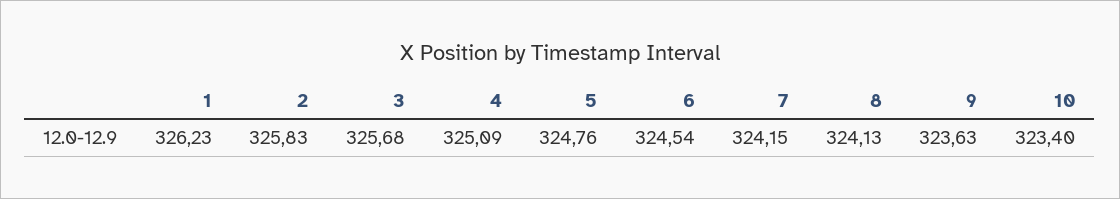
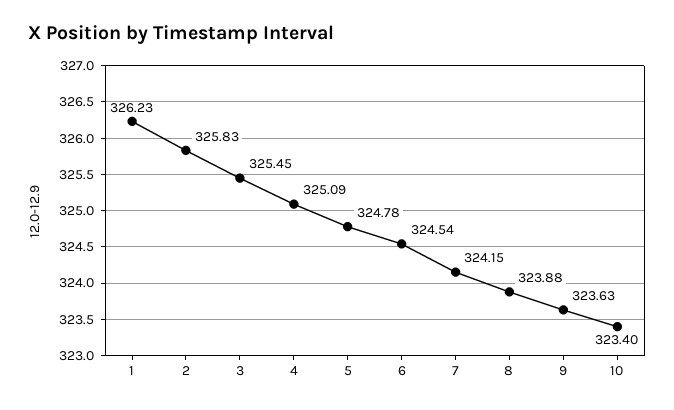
  {
    "1": 326.23,
    "2": 325.83,
-   "3": 325.68,
+   "3": 325.45,
    "4": 325.09,
-   "5": 324.76,
+   "5": 324.78,
    "6": 324.54,
    "7": 324.15,
-   "8": 324.13,
+   "8": 323.88,
    "9": 323.63,
    "10": 323.4
  }

